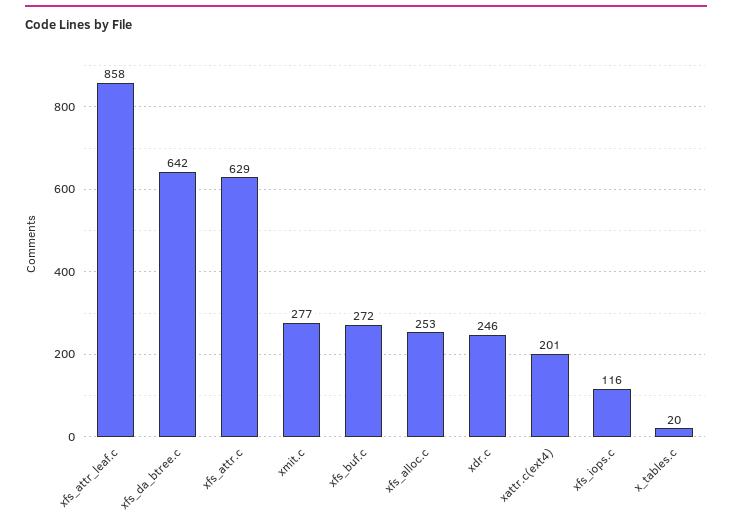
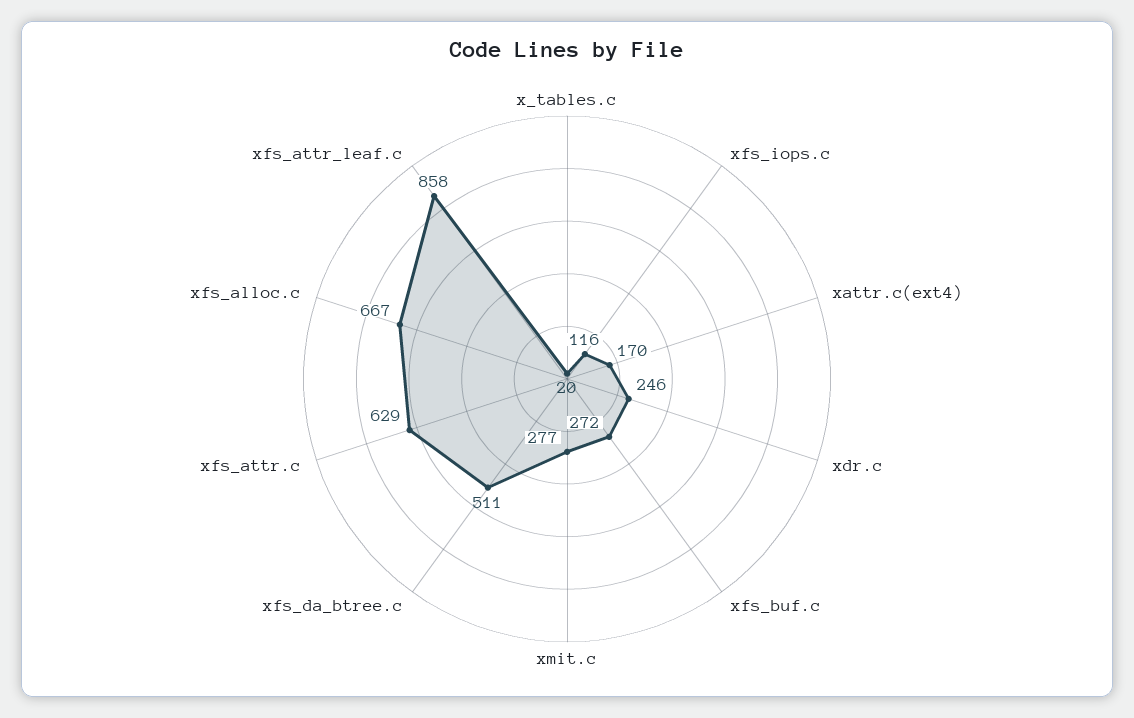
  {
    "xfs_attr_leaf.c": 858,
-   "xfs_da_btree.c": 642,
+   "xfs_da_btree.c": 511,
    "xfs_attr.c": 629,
    "xmit.c": 277,
    "xfs_buf.c": 272,
-   "xfs_alloc.c": 253,
+   "xfs_alloc.c": 667,
    "xdr.c": 246,
-   "xattr.c(ext4)": 201,
+   "xattr.c(ext4)": 170,
    "xfs_iops.c": 116,
    "x_tables.c": 20
  }

